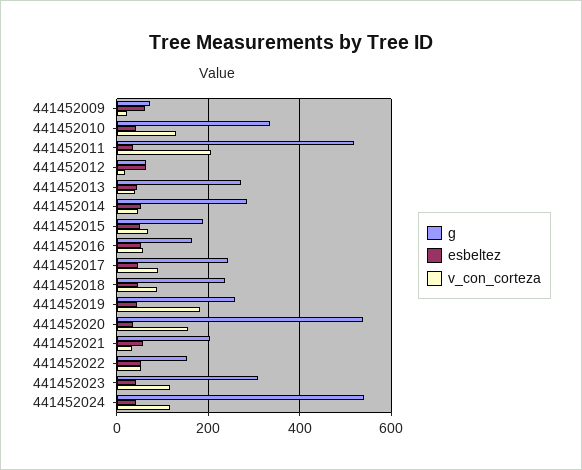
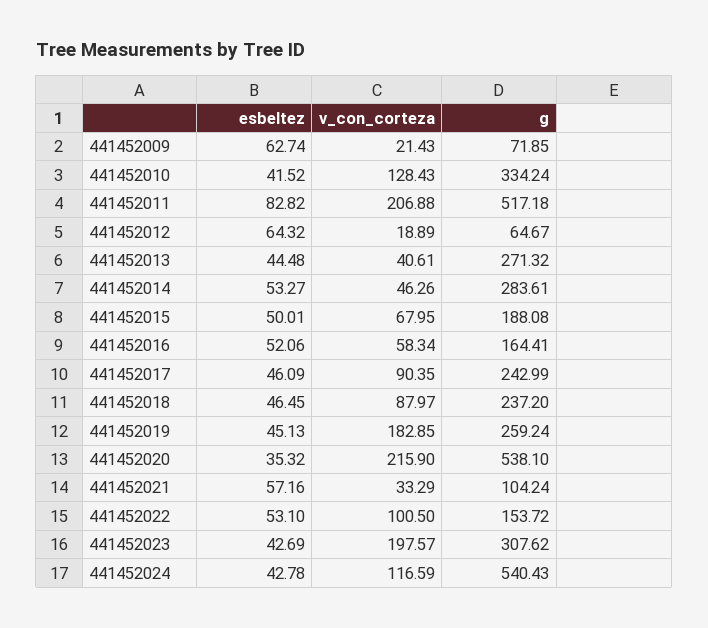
  {
    "g": {
      "441452009": 71.85,
      "441452010": 334.24,
      "441452011": 517.18,
      "441452012": 64.67,
      "441452013": 271.32,
      "441452014": 283.61,
      "441452015": 188.08,
      "441452016": 164.41,
      "441452017": 242.99,
      "441452018": 237.2,
      "441452019": 259.24,
      "441452020": 538.1,
-     "441452021": 200,
+     "441452021": 104.24,
      "441452022": 153.72,
      "441452023": 307.62,
      "441452024": 540.43
    },
    "esbeltez": {
      "441452009": 62.74,
      "441452010": 41.52,
-     "441452011": 40,
+     "441452011": 82.82,
      "441452012": 64.32,
      "441452013": 44.48,
      "441452014": 53.27,
      "441452015": 50.01,
      "441452016": 52.06,
      "441452017": 46.09,
      "441452018": 46.45,
      "441452019": 45.13,
      "441452020": 35.32,
      "441452021": 57.16,
      "441452022": 53.1,
      "441452023": 42.69,
      "441452024": 42.78
    },
    "v_con_corteza": {
      "441452009": 21.43,
      "441452010": 128.43,
      "441452011": 206.88,
      "441452012": 18.89,
      "441452013": 40.61,
      "441452014": 46.26,
      "441452015": 67.95,
      "441452016": 58.34,
      "441452017": 90.35,
      "441452018": 87.97,
      "441452019": 182.85,
-     "441452020": 160,
+     "441452020": 215.9,
      "441452021": 33.29,
-     "441452022": 60,
+     "441452022": 100.5,
-     "441452023": 120,
+     "441452023": 197.57,
      "441452024": 116.59
    }
  }

